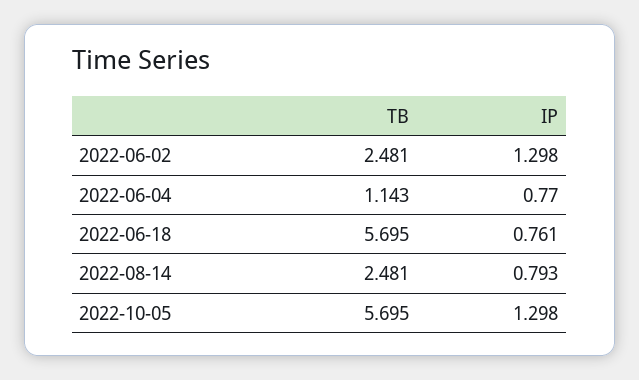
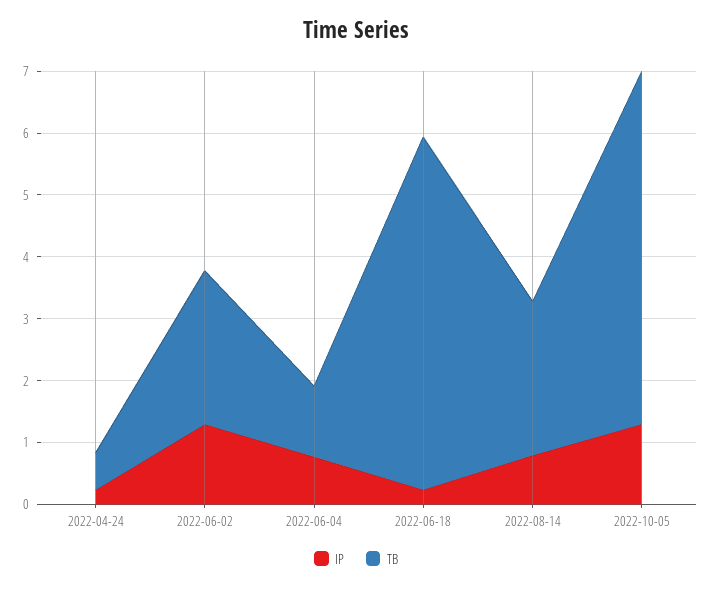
  {
    "TB": {
      "2022-06-02": 2.481,
      "2022-06-04": 1.143,
      "2022-06-18": 5.695,
      "2022-08-14": 2.481,
-     "2022-10-05": 5.695
+     "2022-10-05": 5.695,
+     "2022-04-24": 0.6
    },
    "IP": {
      "2022-06-02": 1.298,
      "2022-06-04": 0.77,
-     "2022-06-18": 0.761,
+     "2022-06-18": 0.2,
      "2022-08-14": 0.793,
-     "2022-10-05": 1.298
+     "2022-10-05": 1.298,
+     "2022-04-24": 0.2
    }
  }

